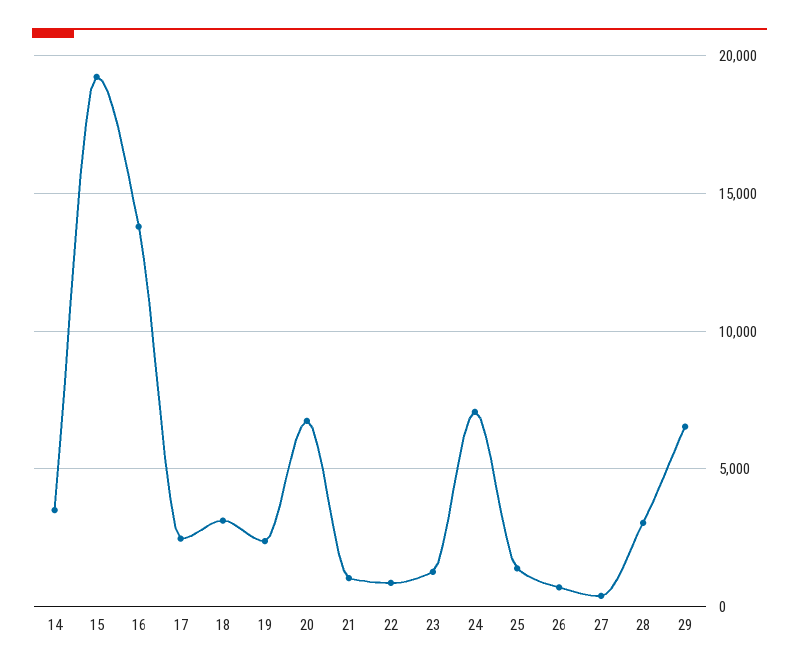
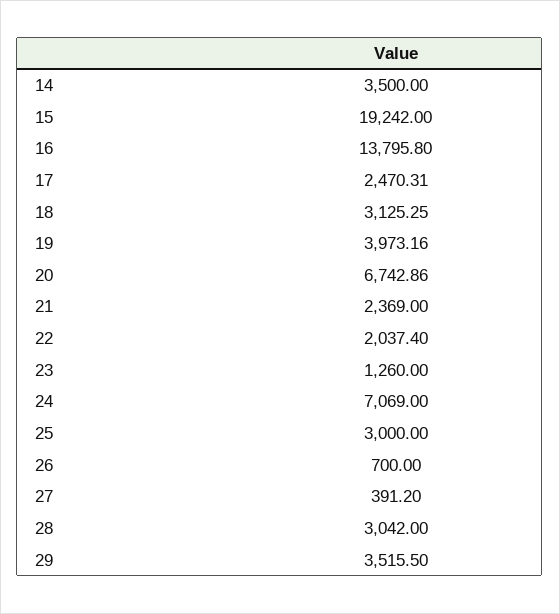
  {
    "14": 3500,
    "15": 19242,
    "16": 13795.8,
    "17": 2470.31,
    "18": 3125.25,
-   "19": 2500,
+   "19": 3973.16,
    "20": 6742.86,
-   "21": 1000,
+   "21": 2369,
-   "22": 1000,
+   "22": 2037.4,
    "23": 1260,
    "24": 7069,
-   "25": 1500,
+   "25": 3000,
    "26": 700,
    "27": 391.2,
    "28": 3042,
-   "29": 6500
+   "29": 3515.5
  }

